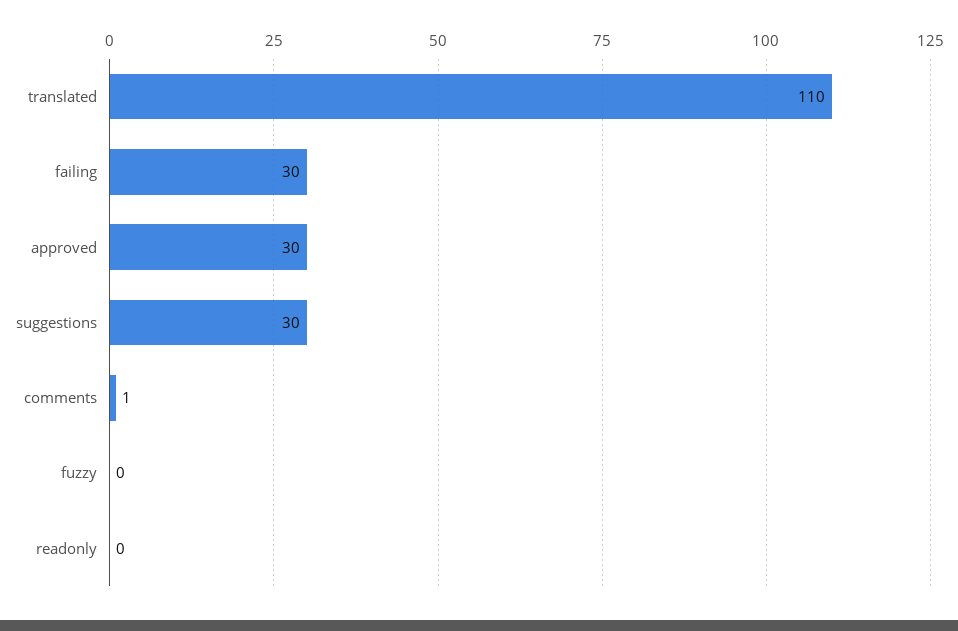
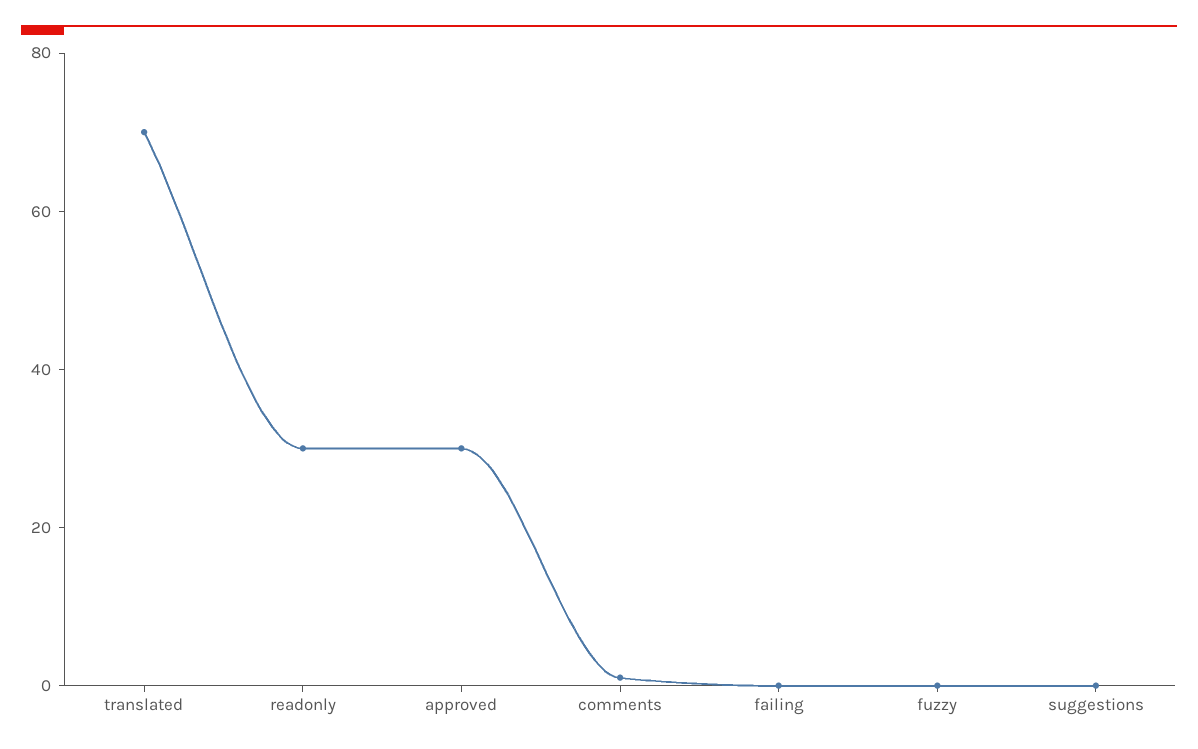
  {
-   "translated": 110,
+   "translated": 70,
-   "failing": 30,
+   "failing": 0,
    "approved": 30,
-   "suggestions": 30,
+   "suggestions": 0,
    "comments": 1,
    "fuzzy": 0,
-   "readonly": 0
+   "readonly": 30
  }

